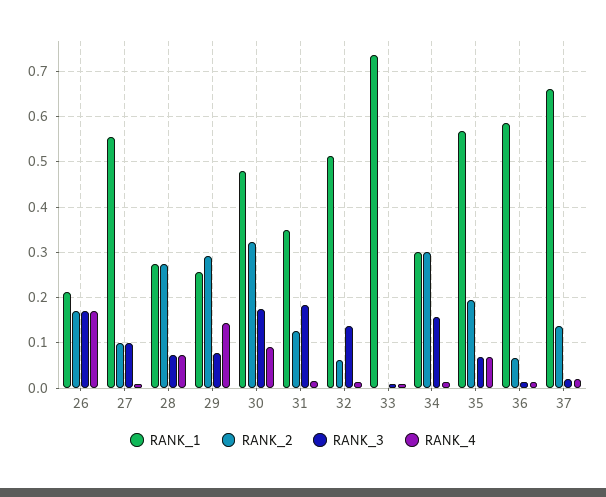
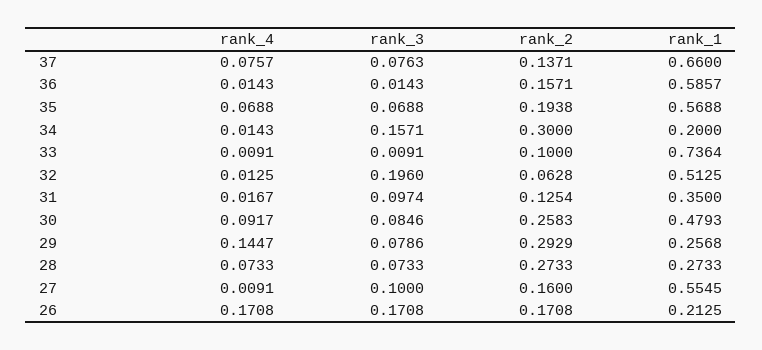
  {
    "RANK_1": {
      "26": 0.2125,
      "27": 0.5545,
      "28": 0.2733,
      "29": 0.2568,
      "30": 0.4793,
      "31": 0.35,
      "32": 0.5125,
      "33": 0.7364,
-     "34": 0.3,
+     "34": 0.2,
      "35": 0.5688,
      "36": 0.5857,
      "37": 0.66
    },
    "RANK_2": {
      "26": 0.1708,
-     "27": 0.1,
+     "27": 0.16,
      "28": 0.2733,
      "29": 0.2929,
-     "30": 0.32,
+     "30": 0.2583,
      "31": 0.1254,
      "32": 0.0628,
-     "33": 0,
+     "33": 0.1,
      "34": 0.3,
      "35": 0.1938,
-     "36": 0.06,
+     "36": 0.1571,
      "37": 0.1371
    },
    "RANK_3": {
      "26": 0.1708,
      "27": 0.1,
      "28": 0.0733,
      "29": 0.0786,
-     "30": 0.18,
+     "30": 0.0846,
-     "31": 0.18,
+     "31": 0.0974,
-     "32": 0.14,
+     "32": 0.196,
      "33": 0.0091,
      "34": 0.1571,
      "35": 0.0688,
      "36": 0.0143,
-     "37": 0.02
+     "37": 0.0763
    },
    "RANK_4": {
      "26": 0.1708,
      "27": 0.0091,
      "28": 0.0733,
      "29": 0.1447,
      "30": 0.0917,
      "31": 0.0167,
      "32": 0.0125,
      "33": 0.0091,
      "34": 0.0143,
      "35": 0.0688,
      "36": 0.0143,
-     "37": 0.02
+     "37": 0.0757
    }
  }

